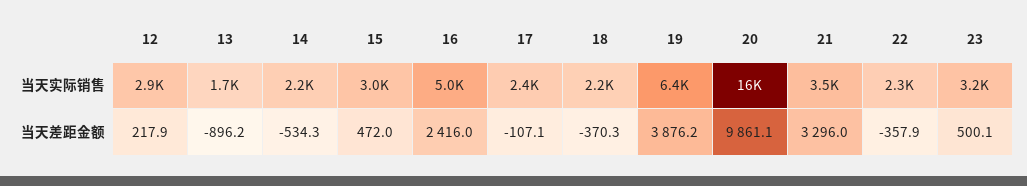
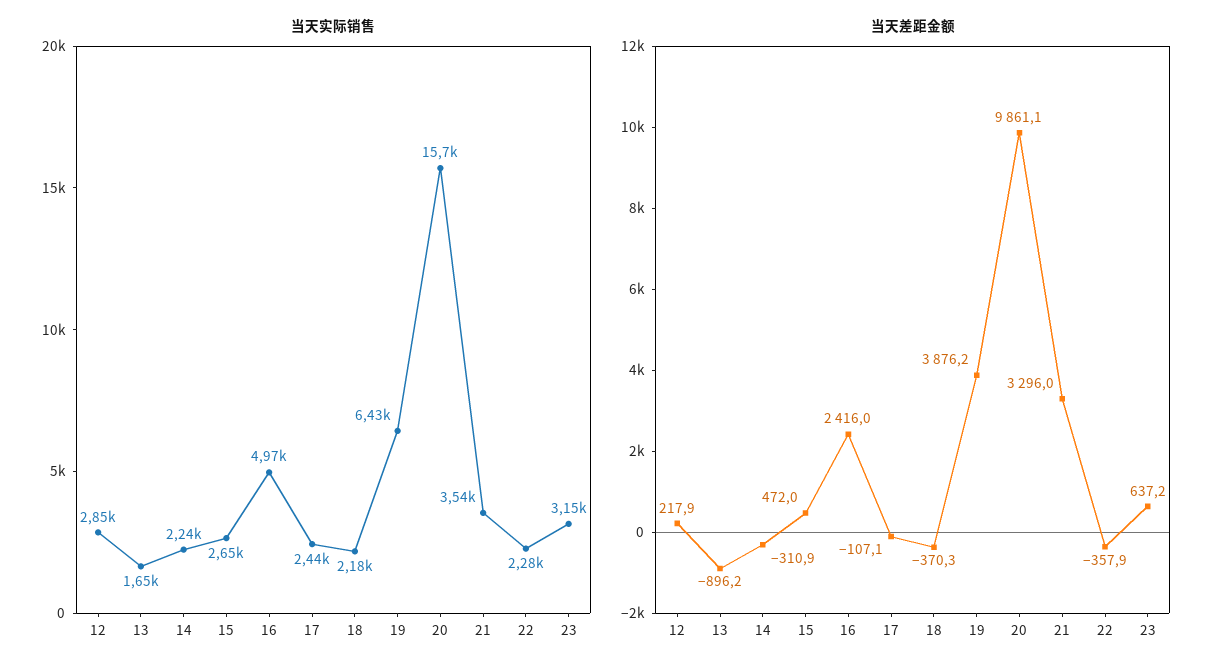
  {
    "当天实际销售": {
      "12": 2850,
      "13": 1650,
      "14": 2240,
-     "15": 3000,
+     "15": 2650,
      "16": 4970,
      "17": 2440,
      "18": 2180,
      "19": 6430,
      "20": 15700,
      "21": 3540,
      "22": 2280,
      "23": 3150
    },
    "当天差距金额": {
      "12": 217.9,
      "13": -896.2,
-     "14": -534.3,
+     "14": -310.9,
      "15": 472,
      "16": 2416,
      "17": -107.1,
      "18": -370.3,
      "19": 3876.2,
      "20": 9861.1,
      "21": 3296,
      "22": -357.9,
-     "23": 500.1
+     "23": 637.2
    }
  }

